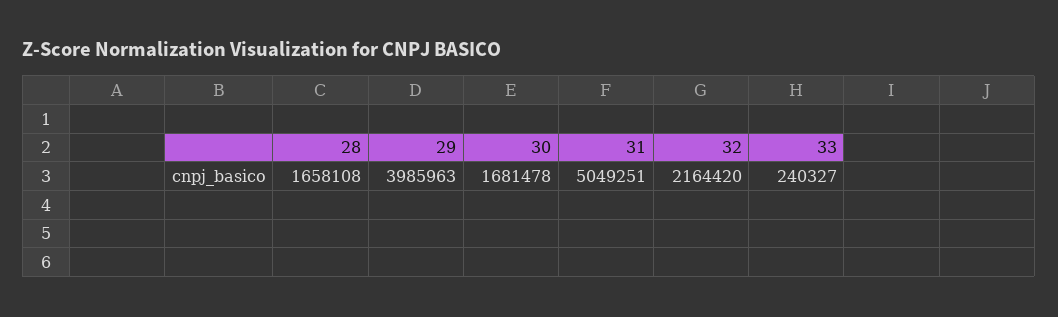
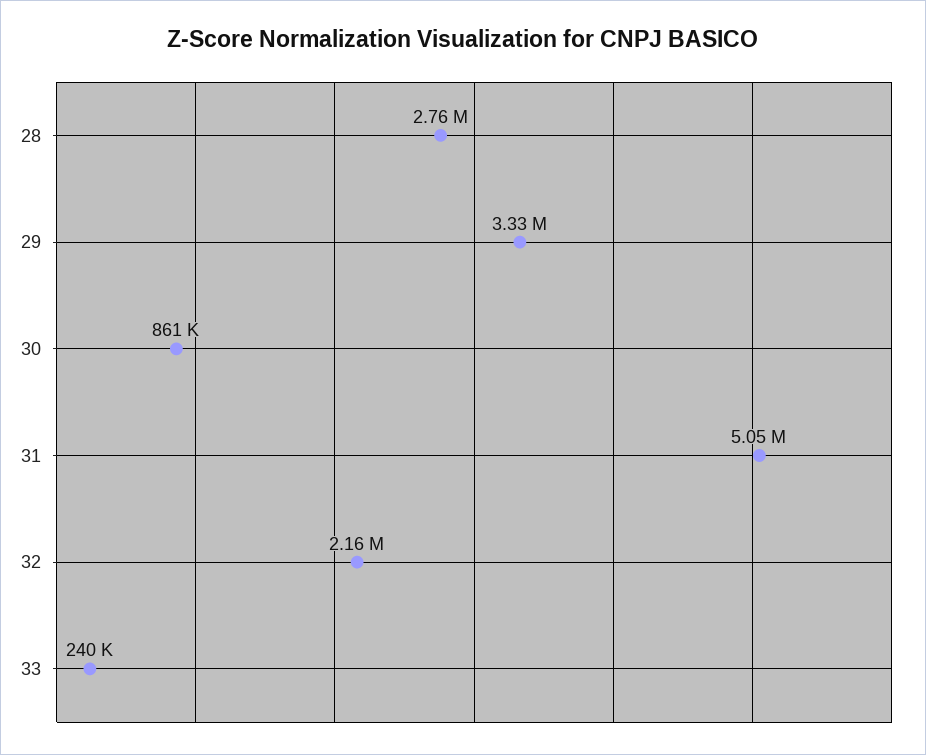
  {
-   "28": 1658108,
+   "28": 2760000,
-   "29": 3985963,
+   "29": 3330000,
-   "30": 1681478,
+   "30": 861000,
    "31": 5049251,
    "32": 2164420,
    "33": 240327
  }

